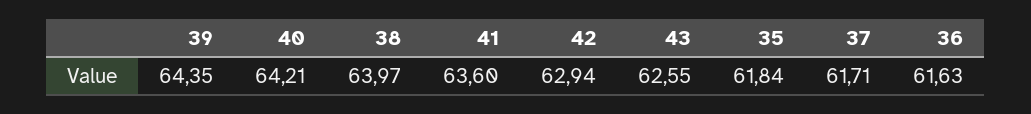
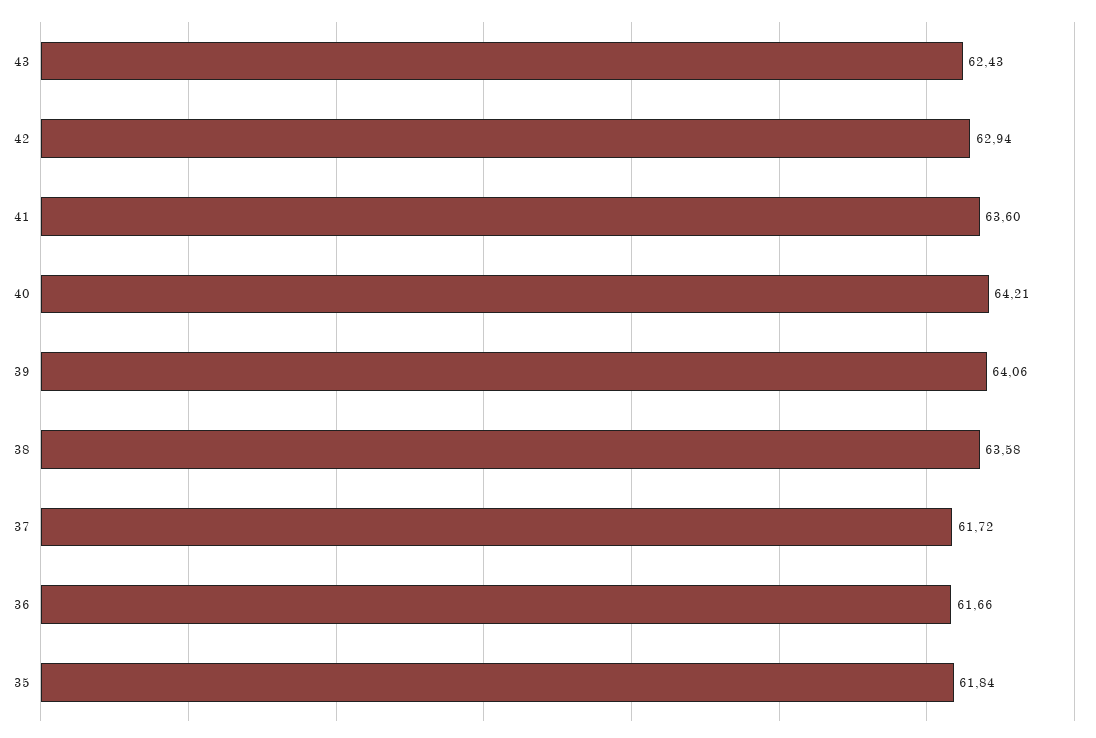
  {
-   "39": 64.35,
+   "39": 64.06,
    "40": 64.21,
-   "38": 63.97,
+   "38": 63.58,
    "41": 63.6,
    "42": 62.94,
-   "43": 62.55,
+   "43": 62.43,
    "35": 61.84,
-   "37": 61.71,
+   "37": 61.72,
-   "36": 61.63
+   "36": 61.66
  }

